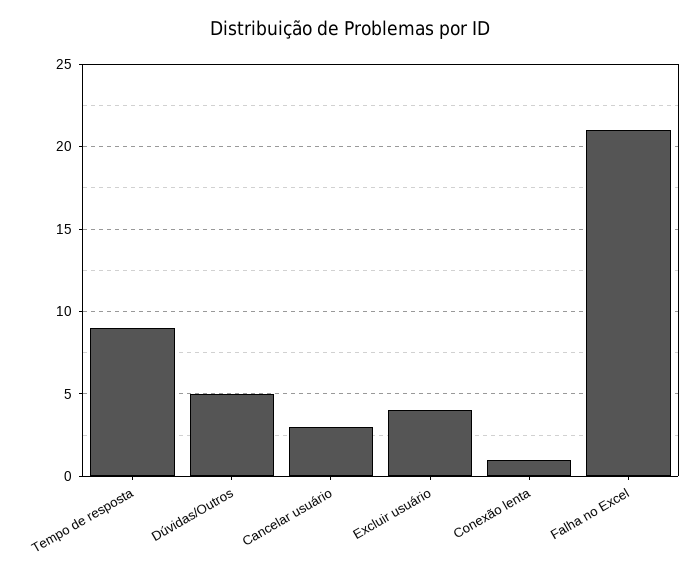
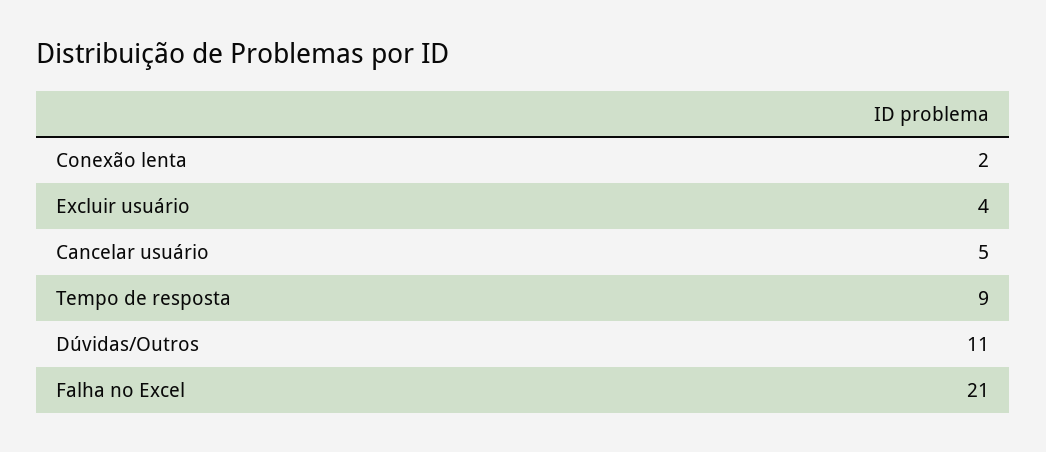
  {
    "Tempo de resposta": 9,
-   "Dúvidas/Outros": 5,
+   "Dúvidas/Outros": 11,
-   "Cancelar usuário": 3,
+   "Cancelar usuário": 5,
    "Excluir usuário": 4,
-   "Conexão lenta": 1,
+   "Conexão lenta": 2,
    "Falha no Excel": 21
  }

